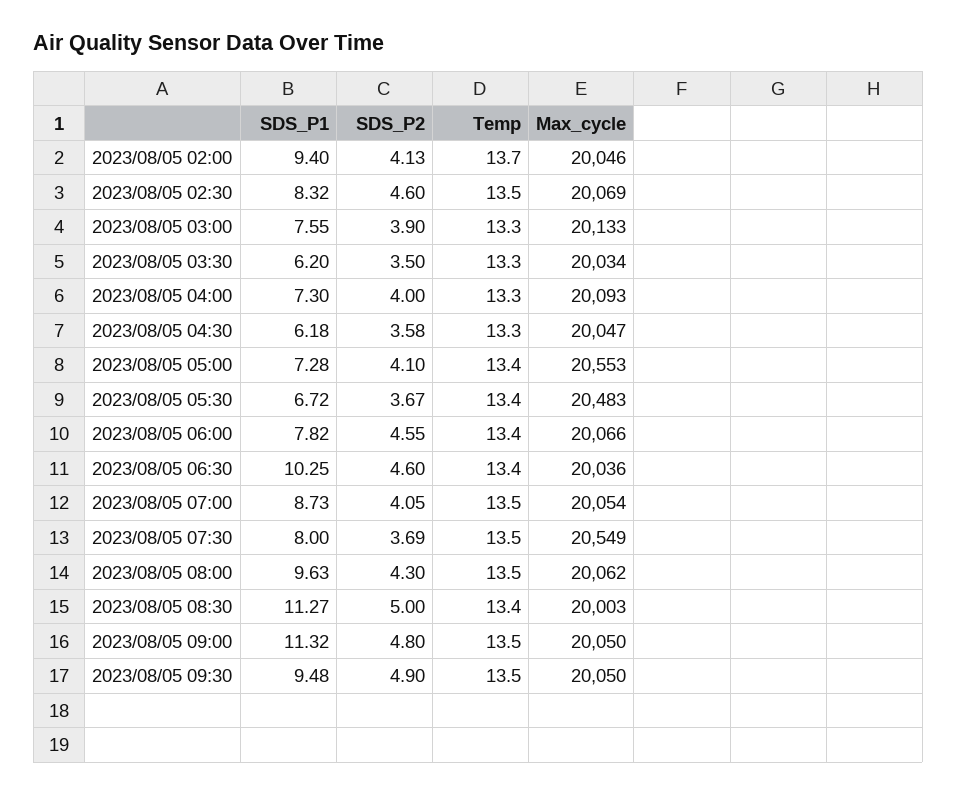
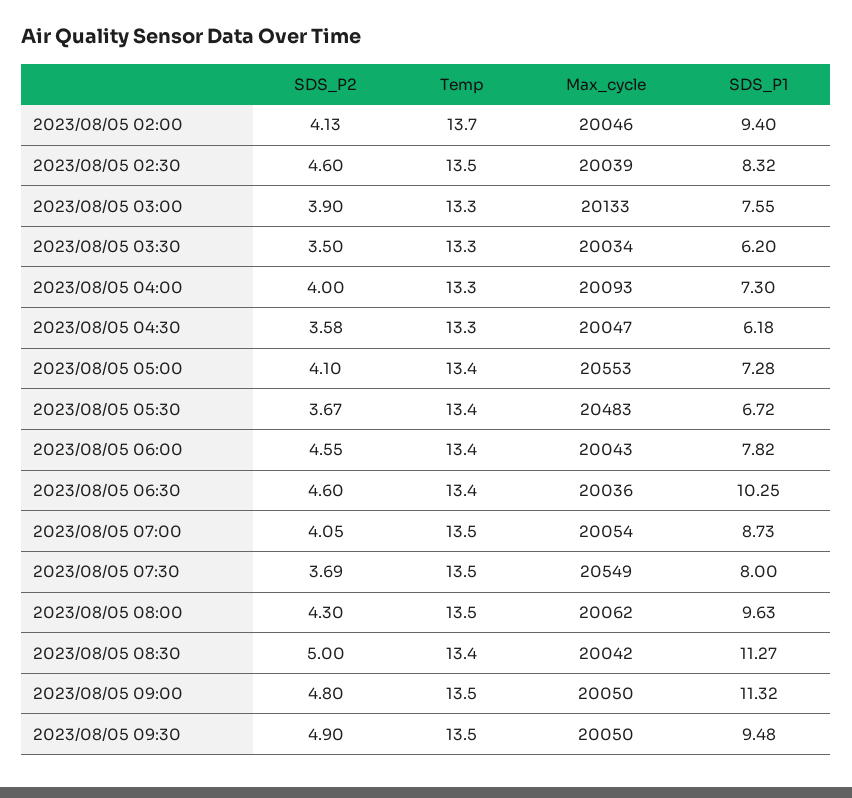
  {
    "SDS_P1": {
      "2023/08/05 02:00": 9.4,
      "2023/08/05 02:30": 8.32,
      "2023/08/05 03:00": 7.55,
      "2023/08/05 03:30": 6.2,
      "2023/08/05 04:00": 7.3,
      "2023/08/05 04:30": 6.18,
      "2023/08/05 05:00": 7.28,
      "2023/08/05 05:30": 6.72,
      "2023/08/05 06:00": 7.82,
      "2023/08/05 06:30": 10.25,
      "2023/08/05 07:00": 8.73,
      "2023/08/05 07:30": 8,
      "2023/08/05 08:00": 9.63,
      "2023/08/05 08:30": 11.27,
      "2023/08/05 09:00": 11.32,
      "2023/08/05 09:30": 9.48
    },
    "SDS_P2": {
      "2023/08/05 02:00": 4.13,
      "2023/08/05 02:30": 4.6,
      "2023/08/05 03:00": 3.9,
      "2023/08/05 03:30": 3.5,
      "2023/08/05 04:00": 4,
      "2023/08/05 04:30": 3.58,
      "2023/08/05 05:00": 4.1,
      "2023/08/05 05:30": 3.67,
      "2023/08/05 06:00": 4.55,
      "2023/08/05 06:30": 4.6,
      "2023/08/05 07:00": 4.05,
      "2023/08/05 07:30": 3.69,
      "2023/08/05 08:00": 4.3,
      "2023/08/05 08:30": 5,
      "2023/08/05 09:00": 4.8,
      "2023/08/05 09:30": 4.9
    },
    "Temp": {
      "2023/08/05 02:00": 13.7,
      "2023/08/05 02:30": 13.5,
      "2023/08/05 03:00": 13.3,
      "2023/08/05 03:30": 13.3,
      "2023/08/05 04:00": 13.3,
      "2023/08/05 04:30": 13.3,
      "2023/08/05 05:00": 13.4,
      "2023/08/05 05:30": 13.4,
      "2023/08/05 06:00": 13.4,
      "2023/08/05 06:30": 13.4,
      "2023/08/05 07:00": 13.5,
      "2023/08/05 07:30": 13.5,
      "2023/08/05 08:00": 13.5,
      "2023/08/05 08:30": 13.4,
      "2023/08/05 09:00": 13.5,
      "2023/08/05 09:30": 13.5
    },
    "Max_cycle": {
      "2023/08/05 02:00": 20046,
-     "2023/08/05 02:30": 20069,
+     "2023/08/05 02:30": 20039,
      "2023/08/05 03:00": 20133,
      "2023/08/05 03:30": 20034,
      "2023/08/05 04:00": 20093,
      "2023/08/05 04:30": 20047,
      "2023/08/05 05:00": 20553,
      "2023/08/05 05:30": 20483,
-     "2023/08/05 06:00": 20066,
+     "2023/08/05 06:00": 20043,
      "2023/08/05 06:30": 20036,
      "2023/08/05 07:00": 20054,
      "2023/08/05 07:30": 20549,
      "2023/08/05 08:00": 20062,
-     "2023/08/05 08:30": 20003,
+     "2023/08/05 08:30": 20042,
      "2023/08/05 09:00": 20050,
      "2023/08/05 09:30": 20050
    }
  }

